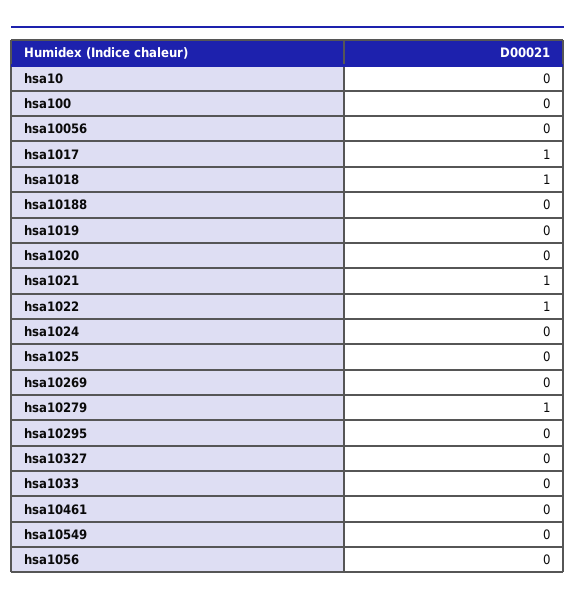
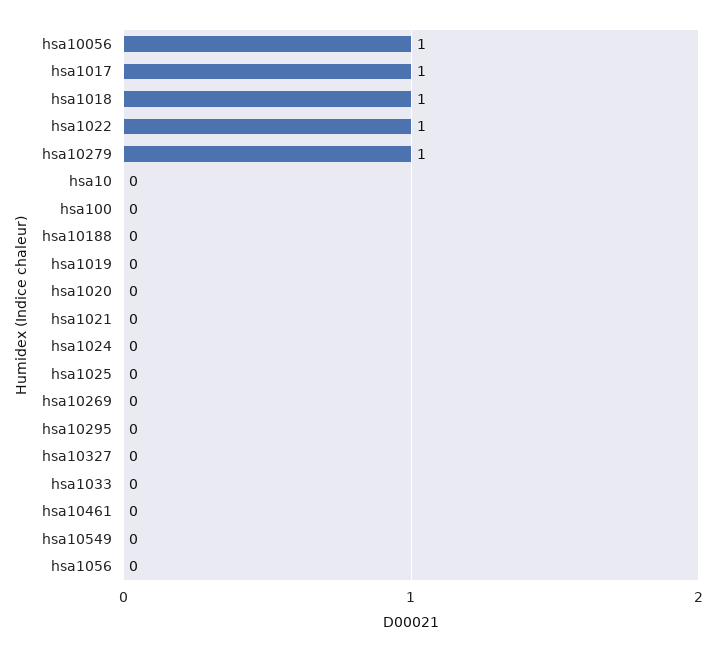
  {
    "hsa10": 0,
    "hsa100": 0,
-   "hsa10056": 0,
+   "hsa10056": 1,
    "hsa1017": 1,
    "hsa1018": 1,
    "hsa10188": 0,
    "hsa1019": 0,
    "hsa1020": 0,
-   "hsa1021": 1,
+   "hsa1021": 0,
    "hsa1022": 1,
    "hsa1024": 0,
    "hsa1025": 0,
    "hsa10269": 0,
    "hsa10279": 1,
    "hsa10295": 0,
    "hsa10327": 0,
    "hsa1033": 0,
    "hsa10461": 0,
    "hsa10549": 0,
    "hsa1056": 0
  }

